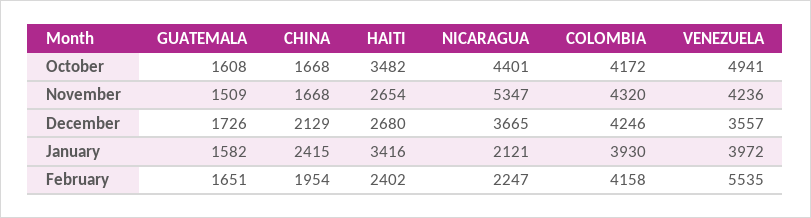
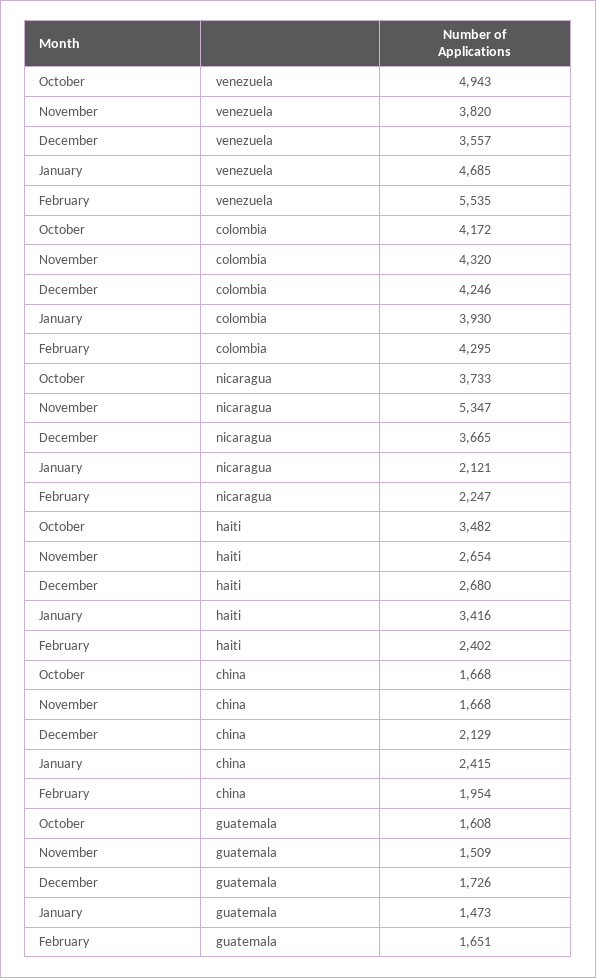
  {
    "GUATEMALA": {
      "October": 1608,
      "November": 1509,
      "December": 1726,
-     "January": 1582,
+     "January": 1473,
      "February": 1651
    },
    "CHINA": {
      "October": 1668,
      "November": 1668,
      "December": 2129,
      "January": 2415,
      "February": 1954
    },
    "HAITI": {
      "October": 3482,
      "November": 2654,
      "December": 2680,
      "January": 3416,
      "February": 2402
    },
    "NICARAGUA": {
-     "October": 4401,
+     "October": 3733,
      "November": 5347,
      "December": 3665,
      "January": 2121,
      "February": 2247
    },
    "COLOMBIA": {
      "October": 4172,
      "November": 4320,
      "December": 4246,
      "January": 3930,
-     "February": 4158
+     "February": 4295
    },
    "VENEZUELA": {
-     "October": 4941,
+     "October": 4943,
-     "November": 4236,
+     "November": 3820,
      "December": 3557,
-     "January": 3972,
+     "January": 4685,
      "February": 5535
    }
  }

